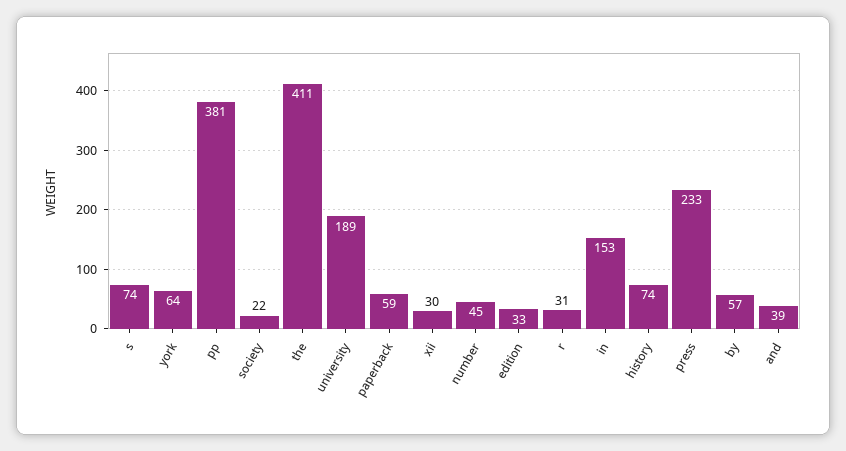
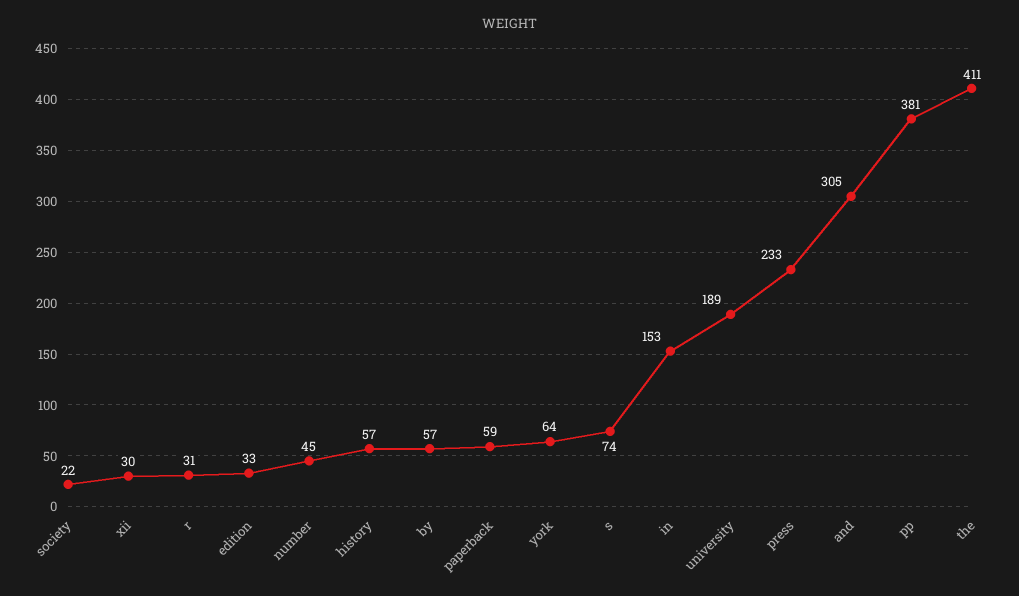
  {
    "s": 74,
    "york": 64,
    "pp": 381,
    "society": 22,
    "the": 411,
    "university": 189,
    "paperback": 59,
    "xii": 30,
    "number": 45,
    "edition": 33,
    "r": 31,
    "in": 153,
-   "history": 74,
+   "history": 57,
    "press": 233,
    "by": 57,
-   "and": 39
+   "and": 305
  }

